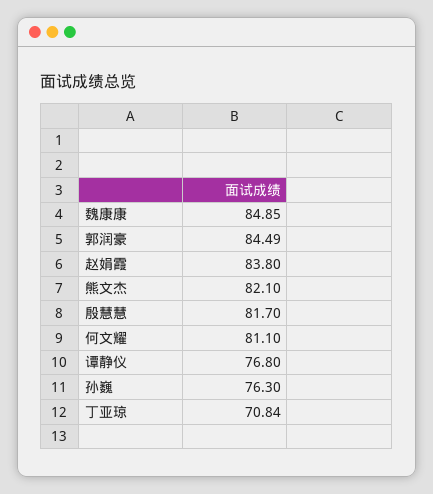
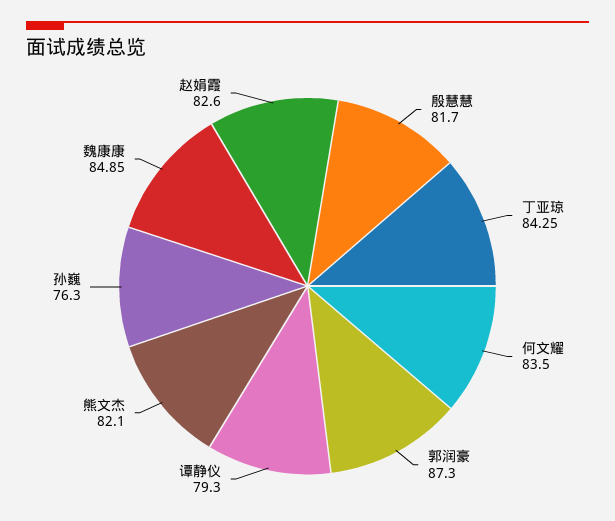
  {
    "魏康康": 84.85,
-   "郭润豪": 84.49,
+   "郭润豪": 87.3,
-   "赵娟霞": 83.8,
+   "赵娟霞": 82.6,
    "熊文杰": 82.1,
    "殷慧慧": 81.7,
-   "何文耀": 81.1,
+   "何文耀": 83.5,
-   "谭静仪": 76.8,
+   "谭静仪": 79.3,
    "孙巍": 76.3,
-   "丁亚琼": 70.84
+   "丁亚琼": 84.25
  }

